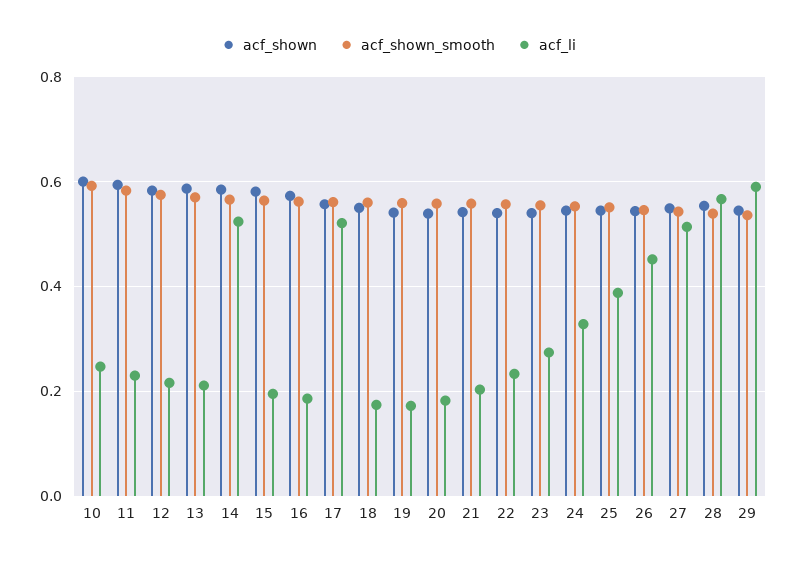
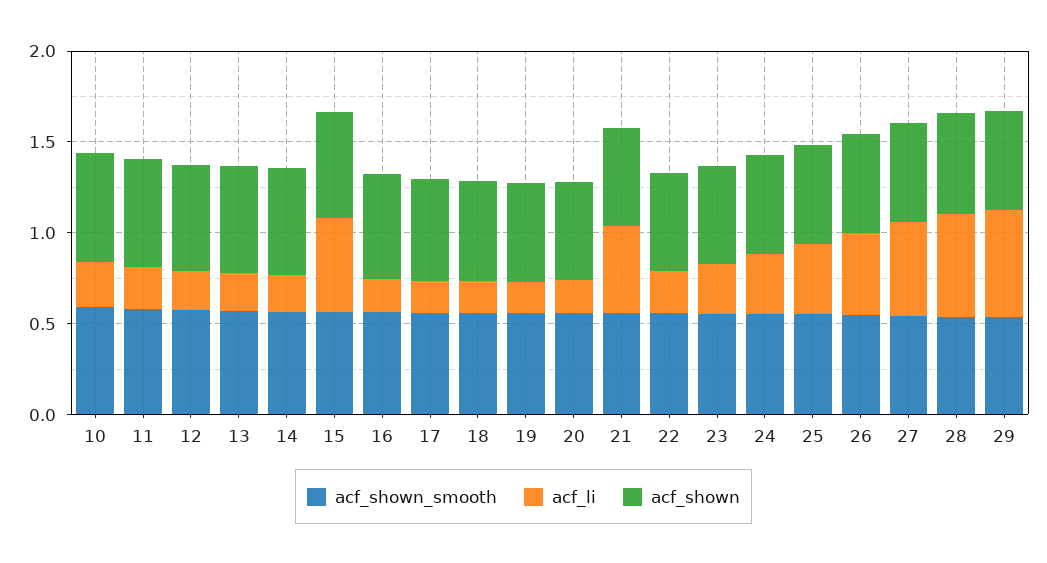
  {
    "acf_shown": {
      "10": 0.6,
      "11": 0.6,
      "12": 0.58,
      "13": 0.58,
      "14": 0.58,
      "15": 0.58,
      "16": 0.58,
      "17": 0.56,
      "18": 0.56,
      "19": 0.54,
      "20": 0.54,
      "21": 0.54,
      "22": 0.54,
      "23": 0.54,
      "24": 0.54,
      "25": 0.54,
      "26": 0.54,
      "27": 0.54,
      "28": 0.56,
      "29": 0.54
    },
    "acf_shown_smooth": {
      "10": 0.6,
      "11": 0.58,
      "12": 0.58,
      "13": 0.58,
      "14": 0.56,
      "15": 0.56,
      "16": 0.56,
      "17": 0.56,
      "18": 0.56,
      "19": 0.56,
      "20": 0.56,
      "21": 0.56,
      "22": 0.56,
      "23": 0.56,
      "24": 0.56,
      "25": 0.56,
      "26": 0.54,
      "27": 0.54,
      "28": 0.54,
      "29": 0.54
    },
    "acf_li": {
      "10": 0.24,
      "11": 0.24,
      "12": 0.22,
      "13": 0.22,
-     "14": 0.52,
+     "14": 0.2,
-     "15": 0.2,
+     "15": 0.5,
      "16": 0.18,
-     "17": 0.52,
+     "17": 0.2,
      "18": 0.18,
      "19": 0.18,
      "20": 0.18,
-     "21": 0.2,
+     "21": 0.5,
      "22": 0.24,
      "23": 0.28,
      "24": 0.32,
      "25": 0.38,
      "26": 0.46,
      "27": 0.52,
      "28": 0.56,
      "29": 0.6
    }
  }

